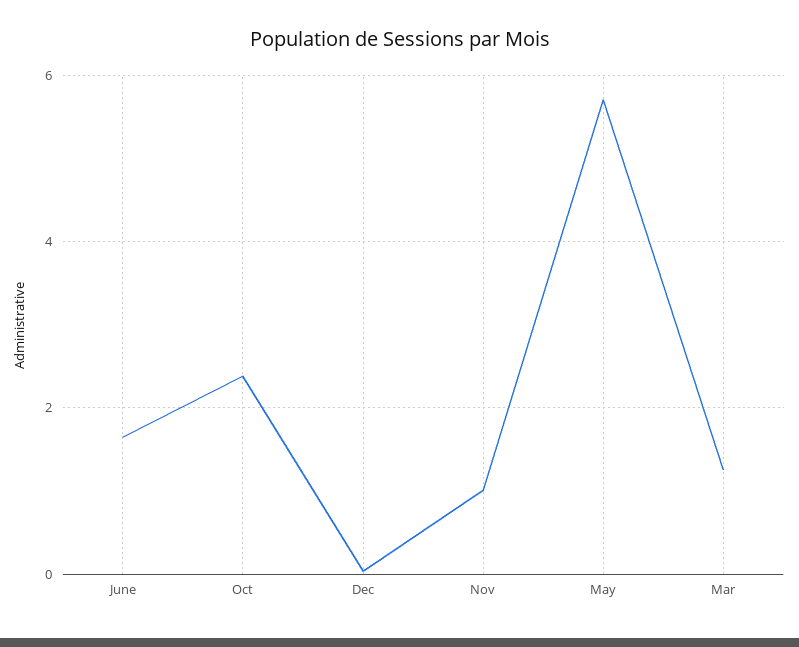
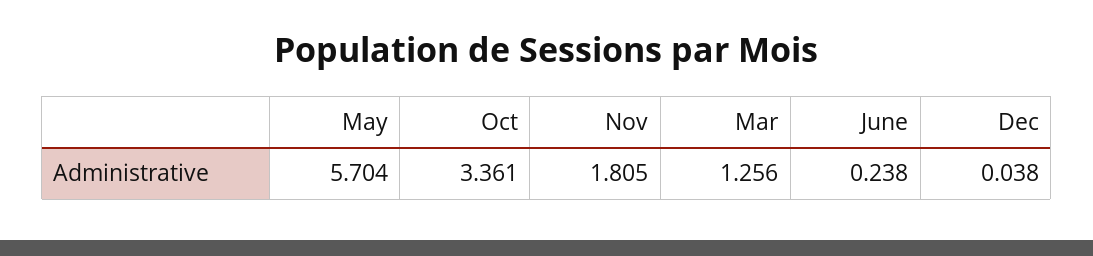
  {
-   "June": 1.6,
+   "June": 0.238,
-   "Oct": 2.4,
+   "Oct": 3.361,
    "Dec": 0.038,
-   "Nov": 1,
+   "Nov": 1.805,
    "May": 5.704,
    "Mar": 1.256
  }

